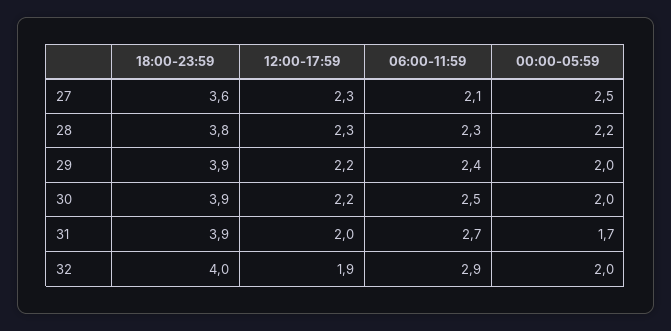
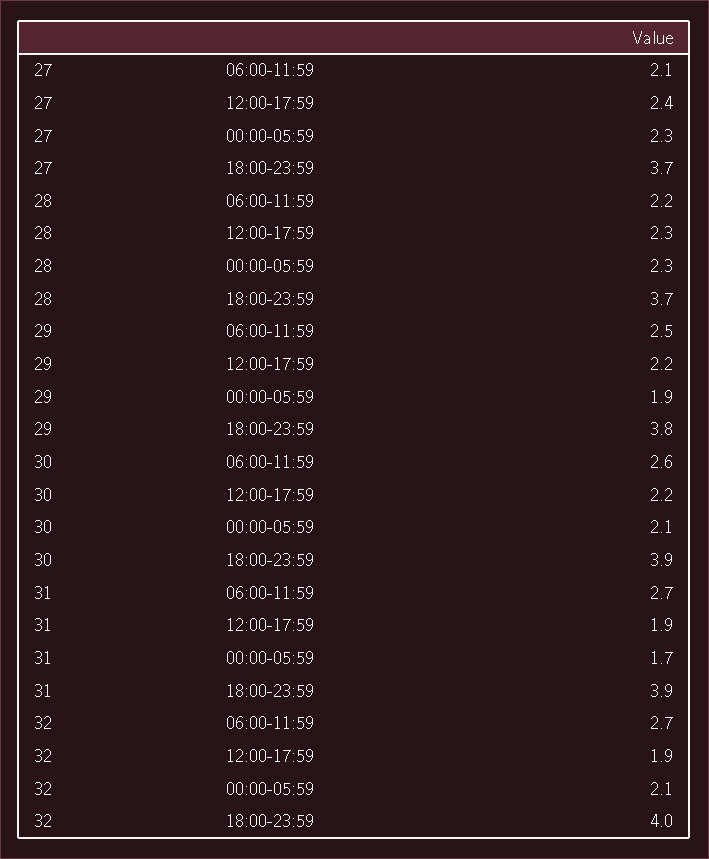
  {
    "18:00-23:59": {
-     "27": 3.6,
+     "27": 3.7,
-     "28": 3.8,
+     "28": 3.7,
-     "29": 3.9,
+     "29": 3.8,
      "30": 3.9,
      "31": 3.9,
      "32": 4
    },
    "12:00-17:59": {
-     "27": 2.3,
+     "27": 2.4,
      "28": 2.3,
      "29": 2.2,
      "30": 2.2,
-     "31": 2,
+     "31": 1.9,
      "32": 1.9
    },
    "06:00-11:59": {
      "27": 2.1,
-     "28": 2.3,
+     "28": 2.2,
-     "29": 2.4,
+     "29": 2.5,
-     "30": 2.5,
+     "30": 2.6,
      "31": 2.7,
-     "32": 2.9
+     "32": 2.7
    },
    "00:00-05:59": {
-     "27": 2.5,
+     "27": 2.3,
-     "28": 2.2,
+     "28": 2.3,
-     "29": 2,
+     "29": 1.9,
-     "30": 2,
+     "30": 2.1,
      "31": 1.7,
-     "32": 2
+     "32": 2.1
    }
  }

